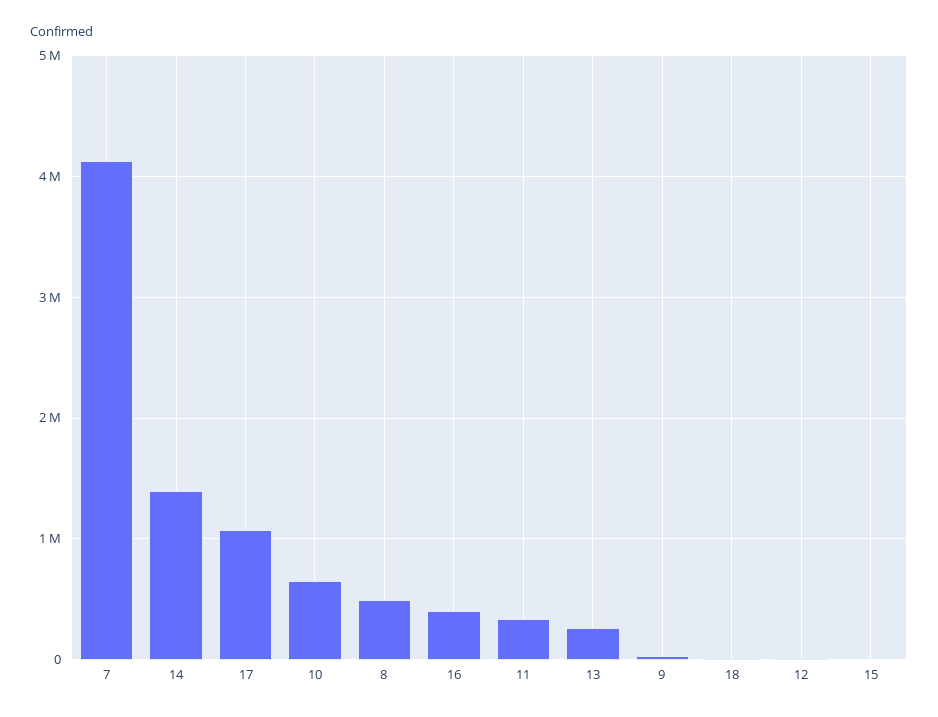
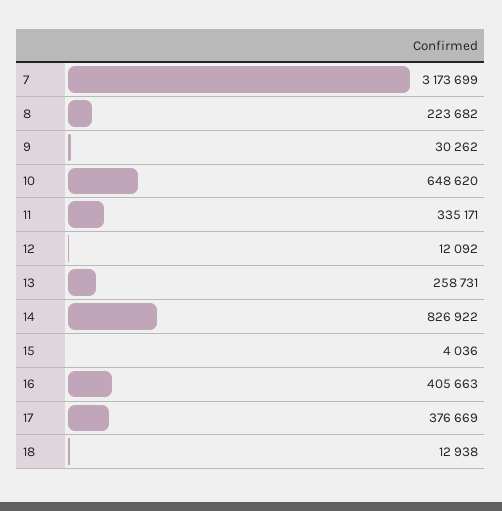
  {
-   "7": 4100000,
+   "7": 3173699,
-   "14": 1400000,
+   "14": 826922,
-   "17": 1100000,
+   "17": 376669,
    "10": 648620,
-   "8": 500000,
+   "8": 223682,
    "16": 405663,
    "11": 335171,
    "13": 258731,
    "9": 30262,
    "18": 12938,
    "12": 12092,
    "15": 4036
  }

